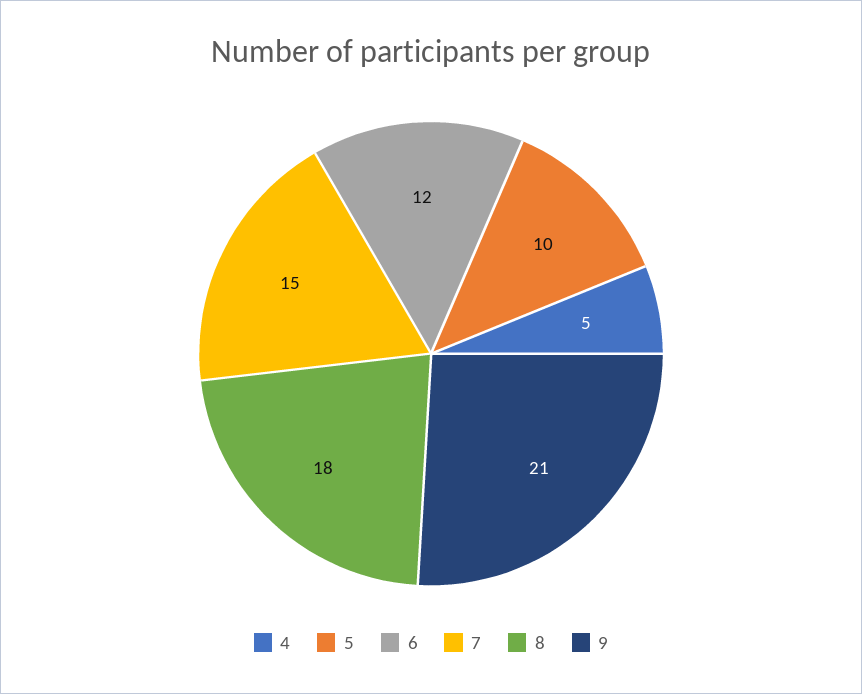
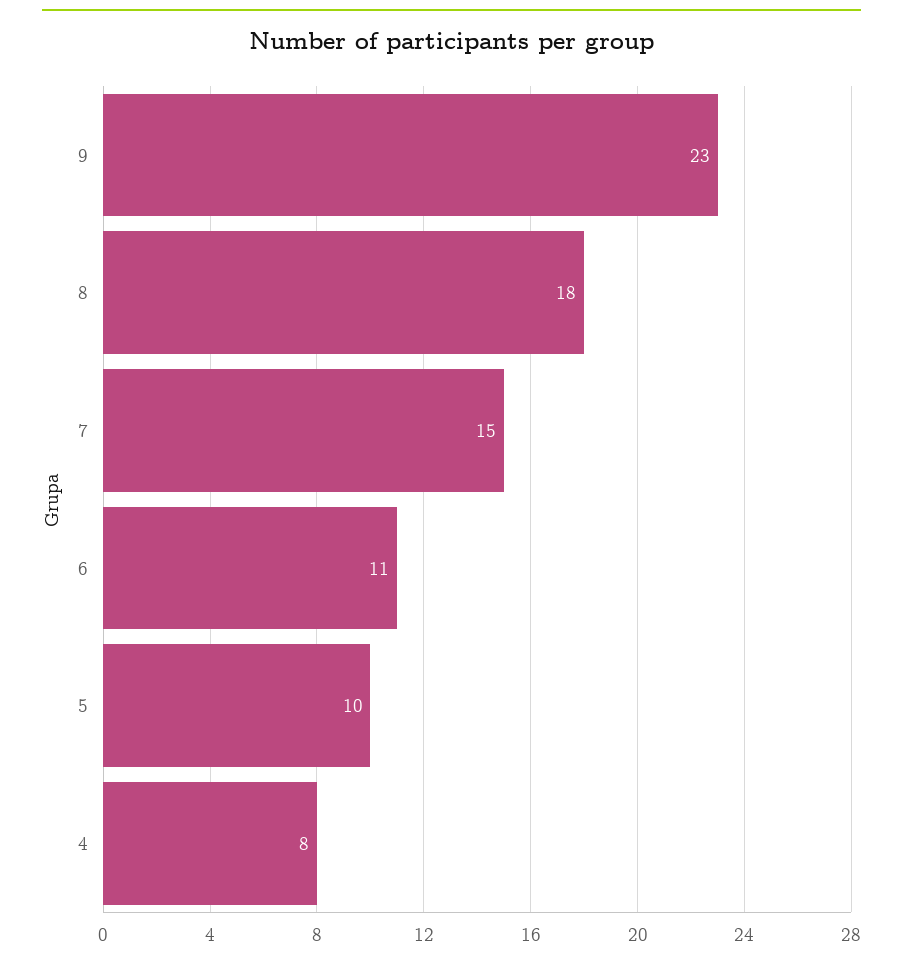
  {
-   "4": 5,
+   "4": 8,
    "5": 10,
-   "6": 12,
+   "6": 11,
    "7": 15,
    "8": 18,
-   "9": 21
+   "9": 23
  }

